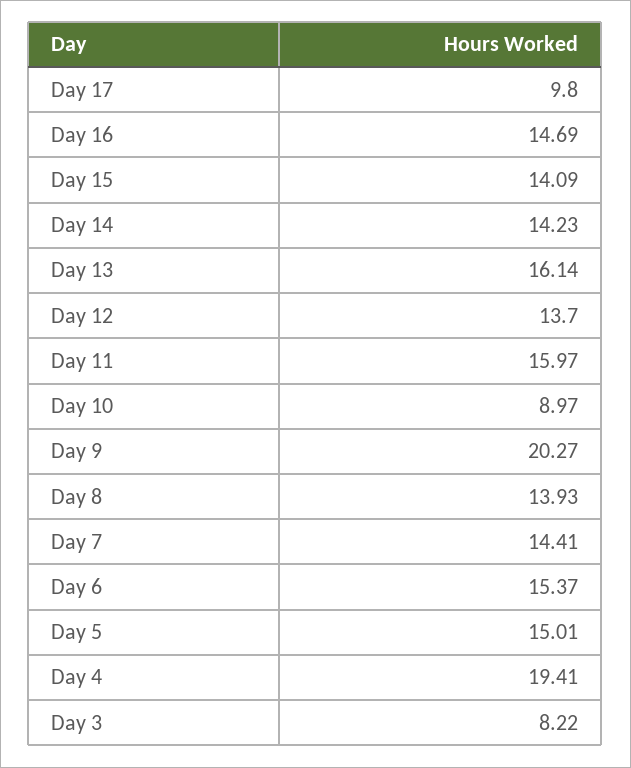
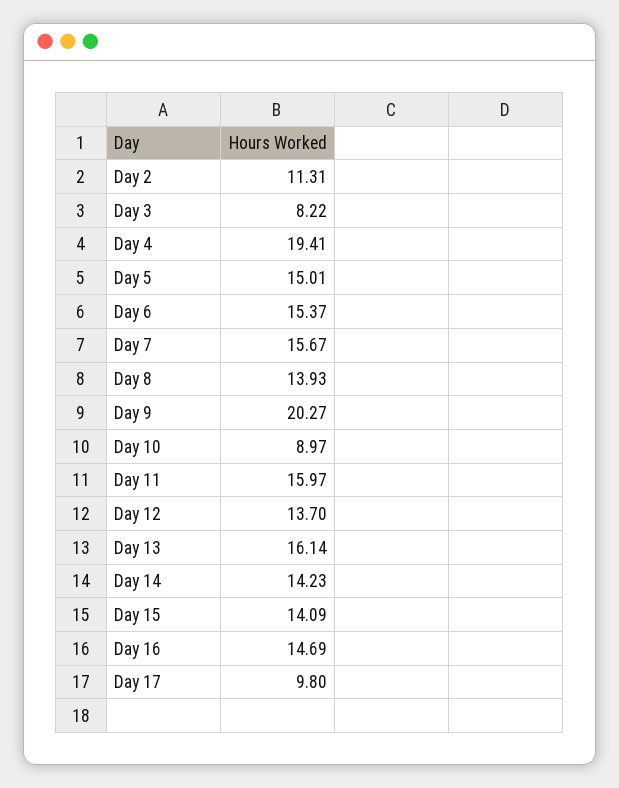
  {
    "Day 17": 9.8,
    "Day 16": 14.69,
    "Day 15": 14.09,
    "Day 14": 14.23,
    "Day 13": 16.14,
    "Day 12": 13.7,
    "Day 11": 15.97,
    "Day 10": 8.97,
    "Day 9": 20.27,
    "Day 8": 13.93,
-   "Day 7": 14.41,
+   "Day 7": 15.67,
    "Day 6": 15.37,
    "Day 5": 15.01,
    "Day 4": 19.41,
-   "Day 3": 8.22
+   "Day 3": 8.22,
+   "Day 2": 11.31
  }

